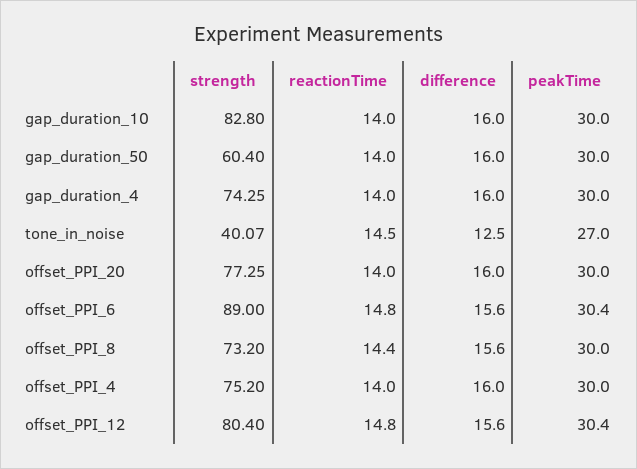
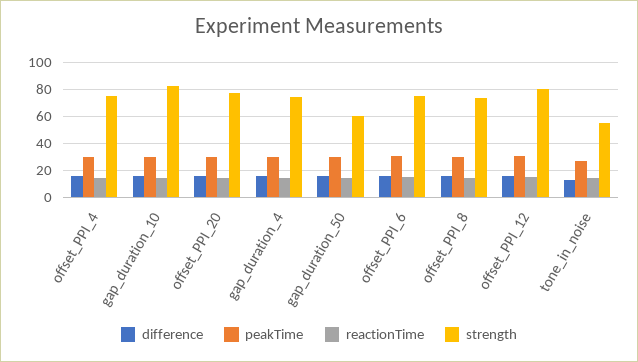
  {
    "strength": {
      "gap_duration_10": 82.8,
      "gap_duration_50": 60.4,
      "gap_duration_4": 74.25,
-     "tone_in_noise": 40.07,
+     "tone_in_noise": 55,
      "offset_PPI_20": 77.25,
-     "offset_PPI_6": 89,
+     "offset_PPI_6": 75,
      "offset_PPI_8": 73.2,
      "offset_PPI_4": 75.2,
      "offset_PPI_12": 80.4
    },
    "reactionTime": {
      "gap_duration_10": 14,
      "gap_duration_50": 14,
      "gap_duration_4": 14,
      "tone_in_noise": 14.5,
      "offset_PPI_20": 14,
      "offset_PPI_6": 14.8,
      "offset_PPI_8": 14.4,
      "offset_PPI_4": 14,
      "offset_PPI_12": 14.8
    },
    "difference": {
      "gap_duration_10": 16,
      "gap_duration_50": 16,
      "gap_duration_4": 16,
      "tone_in_noise": 12.5,
      "offset_PPI_20": 16,
      "offset_PPI_6": 15.6,
      "offset_PPI_8": 15.6,
      "offset_PPI_4": 16,
      "offset_PPI_12": 15.6
    },
    "peakTime": {
      "gap_duration_10": 30,
      "gap_duration_50": 30,
      "gap_duration_4": 30,
      "tone_in_noise": 27,
      "offset_PPI_20": 30,
      "offset_PPI_6": 30.4,
      "offset_PPI_8": 30,
      "offset_PPI_4": 30,
      "offset_PPI_12": 30.4
    }
  }

